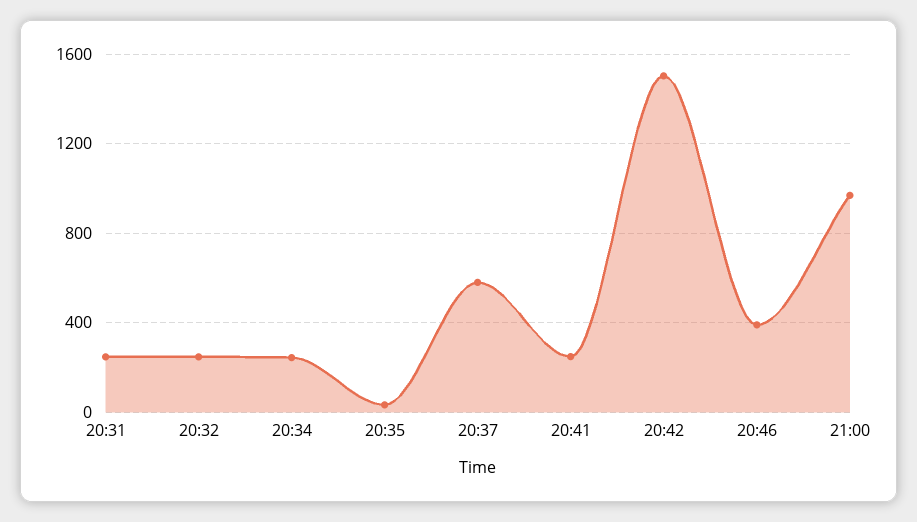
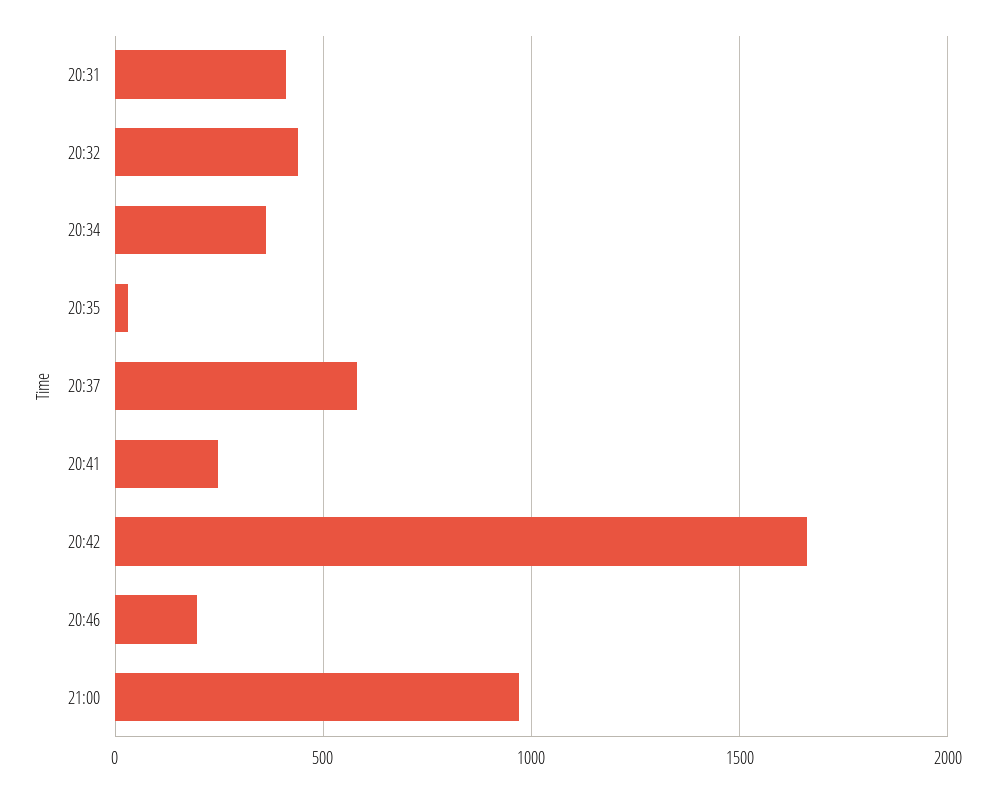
  {
-   "20:31": 250,
+   "20:31": 400,
-   "20:32": 250,
+   "20:32": 450,
-   "20:34": 250,
+   "20:34": 350,
    "20:35": 50,
    "20:37": 600,
    "20:41": 250,
-   "20:42": 1500,
+   "20:42": 1650,
-   "20:46": 400,
+   "20:46": 200,
    "21:00": 950
  }

